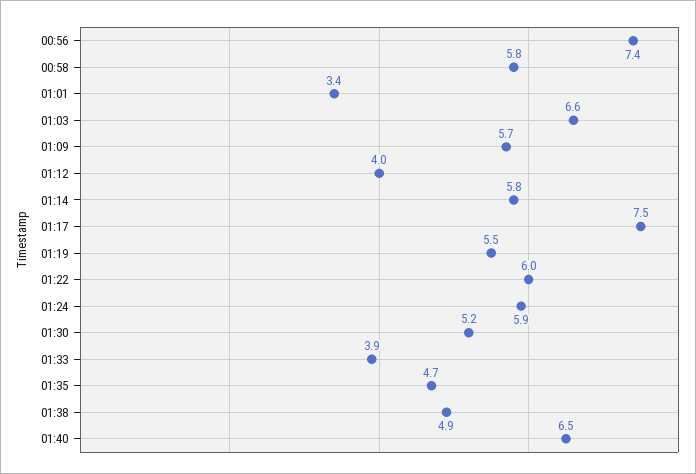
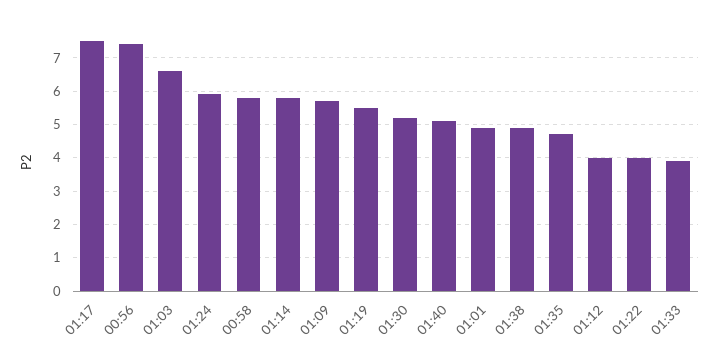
  {
    "00:56": 7.4,
    "00:58": 5.8,
-   "01:01": 3.4,
+   "01:01": 5,
    "01:03": 6.6,
    "01:09": 5.7,
    "01:12": 4,
    "01:14": 5.8,
    "01:17": 7.5,
    "01:19": 5.5,
-   "01:22": 6,
+   "01:22": 4,
    "01:24": 5.9,
    "01:30": 5.2,
    "01:33": 3.9,
    "01:35": 4.7,
    "01:38": 4.9,
-   "01:40": 6.5
+   "01:40": 5
  }

